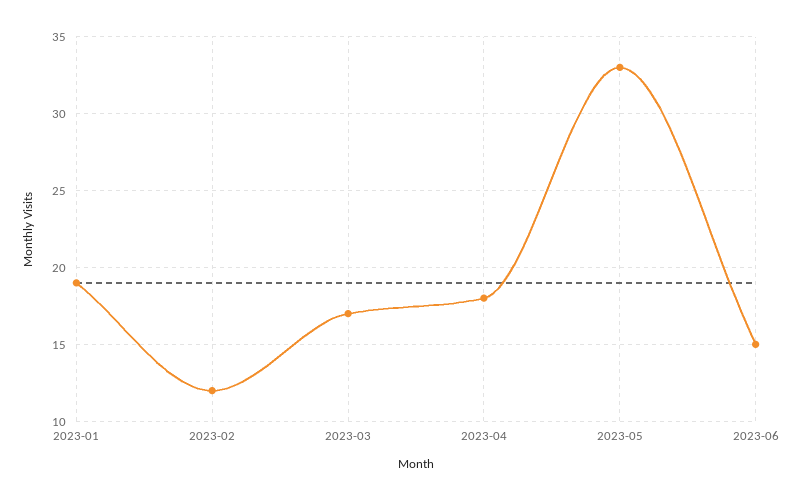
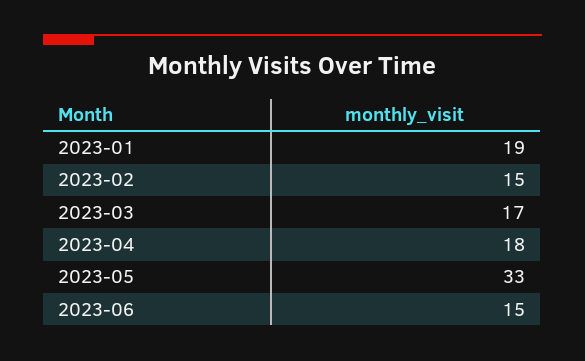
  {
    "2023-01": 19,
-   "2023-02": 12,
+   "2023-02": 15,
    "2023-03": 17,
    "2023-04": 18,
    "2023-05": 33,
    "2023-06": 15
  }

